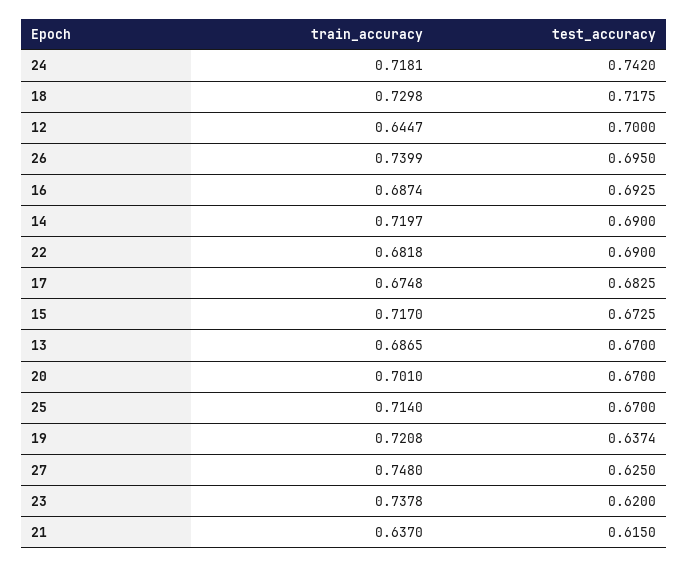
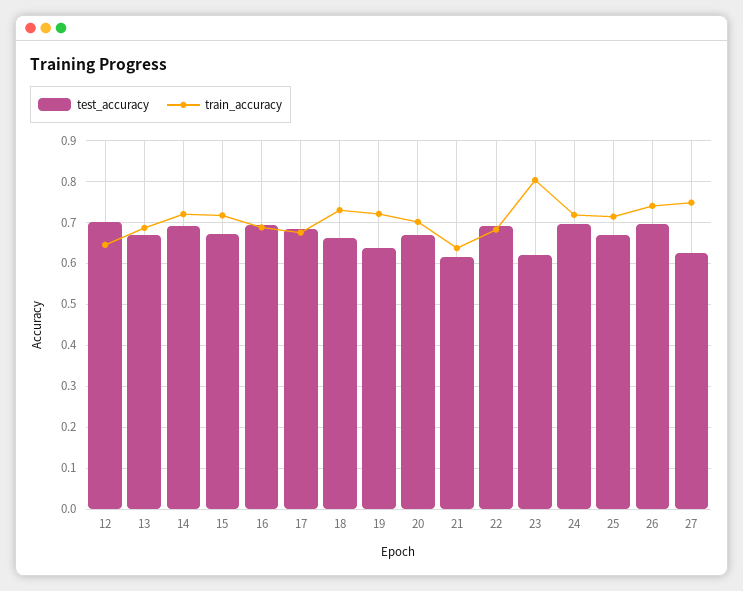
  {
    "train_accuracy": {
      "24": 0.7181,
      "18": 0.7298,
      "12": 0.6447,
      "26": 0.7399,
      "16": 0.6874,
      "14": 0.7197,
      "22": 0.6818,
      "17": 0.6748,
      "15": 0.717,
      "13": 0.6865,
      "20": 0.701,
      "25": 0.714,
      "19": 0.7208,
      "27": 0.748,
-     "23": 0.7378,
+     "23": 0.8,
      "21": 0.637
    },
    "test_accuracy": {
-     "24": 0.742,
+     "24": 0.7,
-     "18": 0.7175,
+     "18": 0.66,
      "12": 0.7,
      "26": 0.695,
      "16": 0.6925,
      "14": 0.69,
      "22": 0.69,
      "17": 0.6825,
      "15": 0.6725,
      "13": 0.67,
      "20": 0.67,
      "25": 0.67,
      "19": 0.6374,
      "27": 0.625,
      "23": 0.62,
      "21": 0.615
    }
  }

